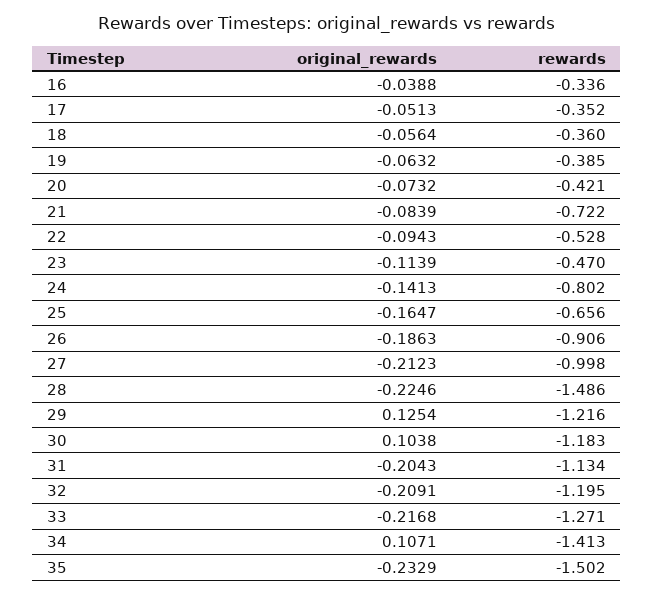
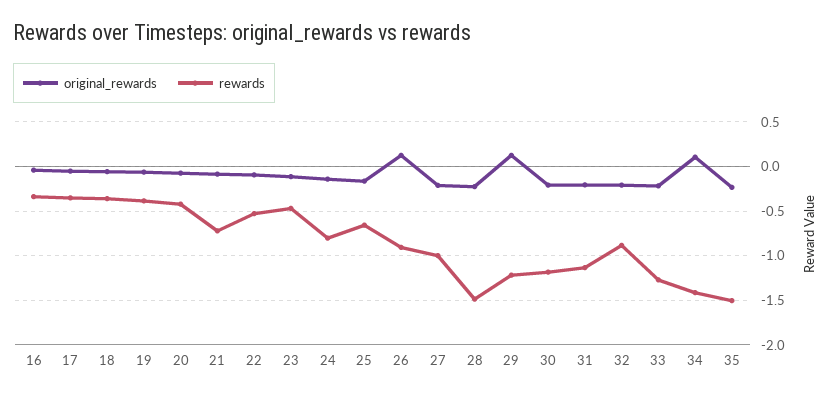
  {
    "original_rewards": {
      "16": -0.0388,
      "17": -0.0513,
      "18": -0.0564,
      "19": -0.0632,
      "20": -0.0732,
      "21": -0.0839,
      "22": -0.0943,
      "23": -0.1139,
      "24": -0.1413,
      "25": -0.1647,
-     "26": -0.1863,
+     "26": 0.1,
      "27": -0.2123,
      "28": -0.2246,
      "29": 0.1254,
-     "30": 0.1038,
+     "30": -0.2,
      "31": -0.2043,
      "32": -0.2091,
      "33": -0.2168,
      "34": 0.1071,
      "35": -0.2329
    },
    "rewards": {
      "16": -0.336,
      "17": -0.352,
      "18": -0.36,
      "19": -0.385,
      "20": -0.421,
      "21": -0.722,
      "22": -0.528,
      "23": -0.47,
      "24": -0.802,
      "25": -0.656,
      "26": -0.906,
      "27": -0.998,
      "28": -1.486,
      "29": -1.216,
      "30": -1.183,
      "31": -1.134,
-     "32": -1.195,
+     "32": -0.9,
      "33": -1.271,
      "34": -1.413,
      "35": -1.502
    }
  }

